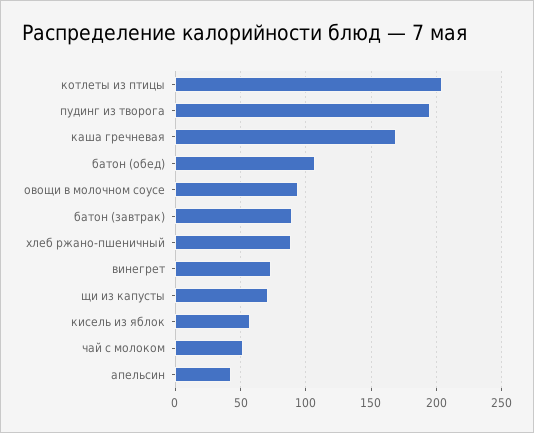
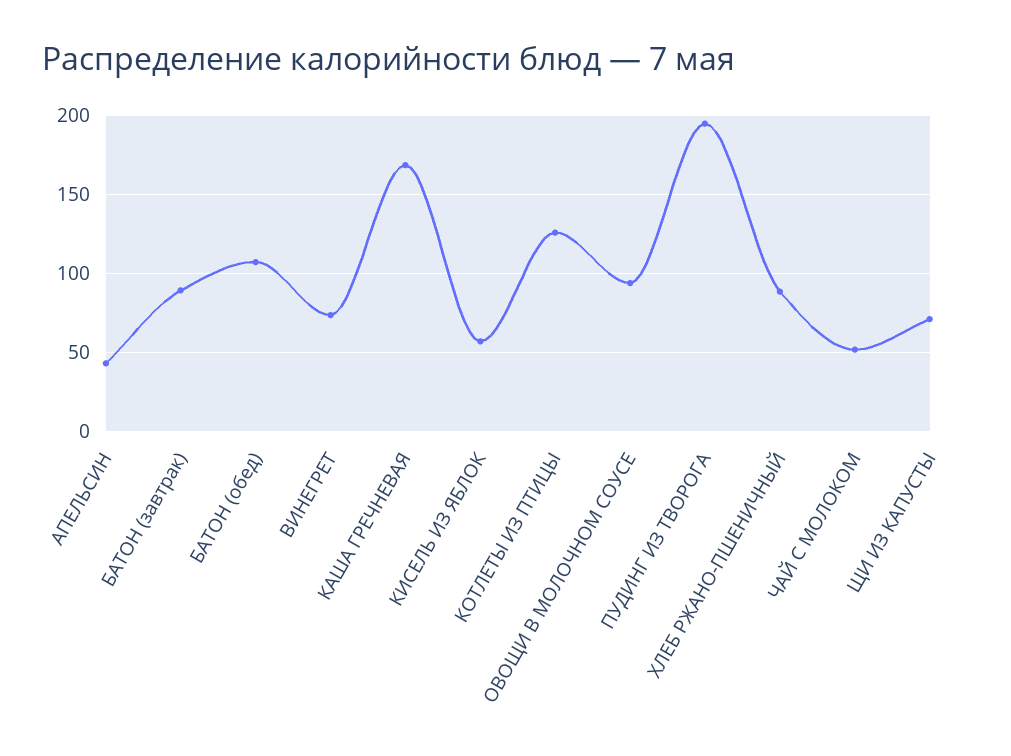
  {
-   "котлеты из птицы": 205,
+   "котлеты из птицы": 125,
    "пудинг из творога": 195,
    "каша гречневая": 170,
    "батон (обед)": 105,
    "овощи в молочном соусе": 95,
    "батон (завтрак)": 90,
    "хлеб ржано-пшеничный": 90,
    "винегрет": 75,
    "щи из капусты": 70,
    "кисель из яблок": 55,
    "чай с молоком": 50,
    "апельсин": 45
  }

